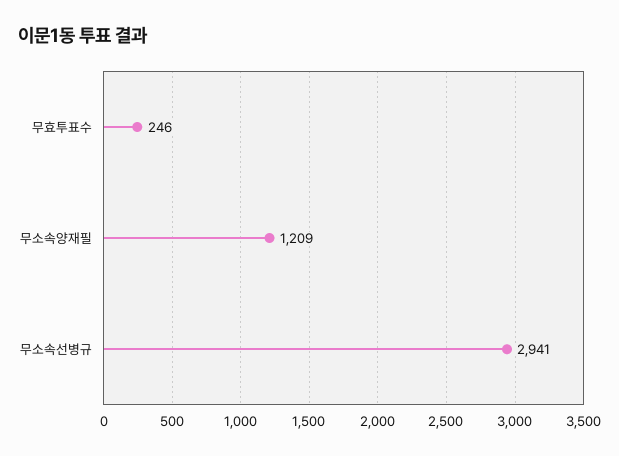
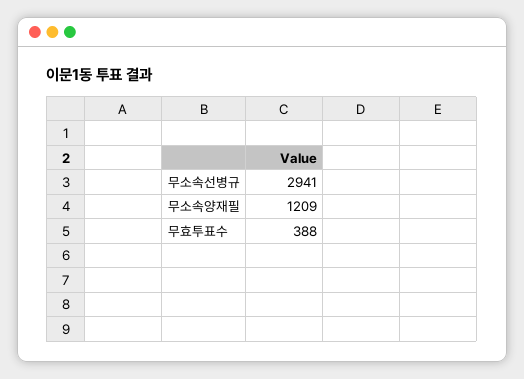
  {
-   "무효투표수": 246,
+   "무효투표수": 388,
    "무소속양재필": 1209,
    "무소속선병규": 2941
  }

